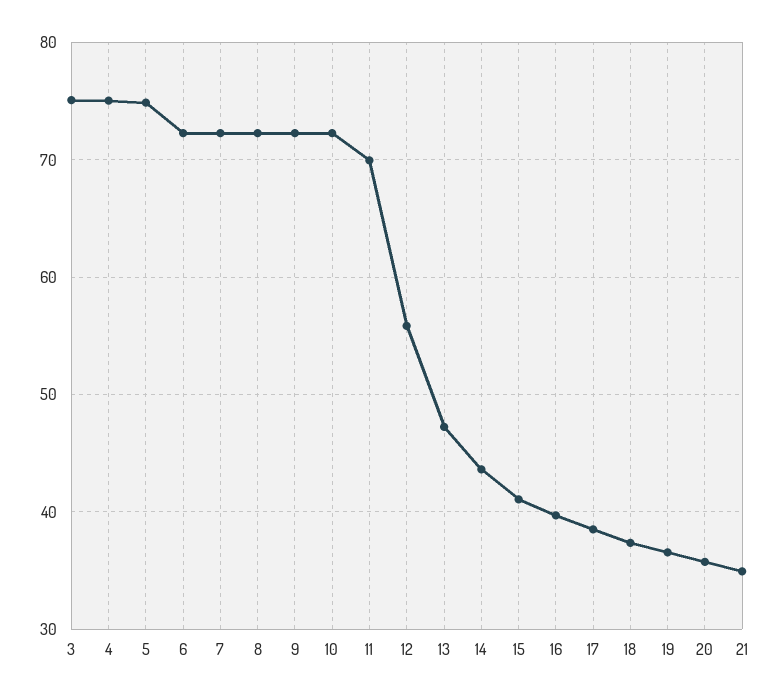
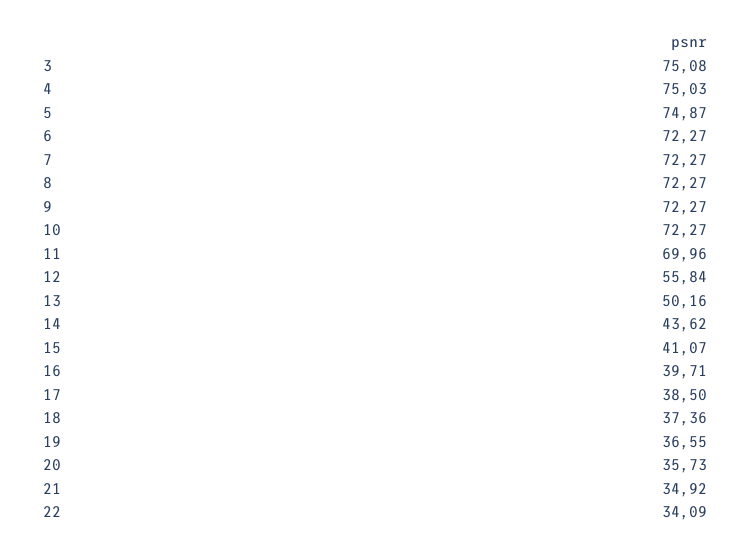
  {
    "3": 75.08,
    "4": 75.03,
    "5": 74.87,
    "6": 72.27,
    "7": 72.27,
    "8": 72.27,
    "9": 72.27,
    "10": 72.27,
    "11": 69.96,
    "12": 55.84,
-   "13": 47,
+   "13": 50.16,
    "14": 43.62,
    "15": 41.07,
    "16": 39.71,
    "17": 38.5,
    "18": 37.36,
    "19": 36.55,
    "20": 35.73,
-   "21": 34.92
+   "21": 34.92,
+   "22": 34.09
  }

